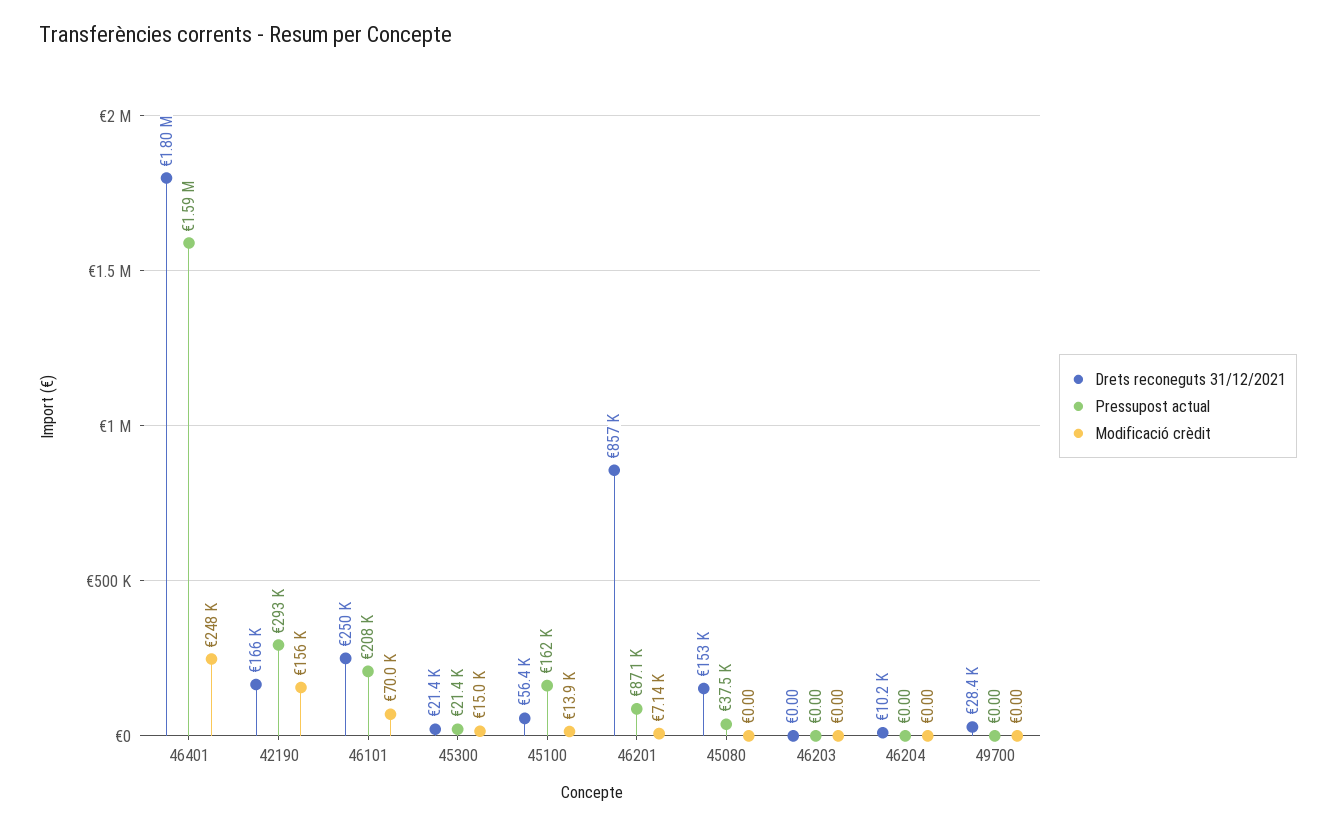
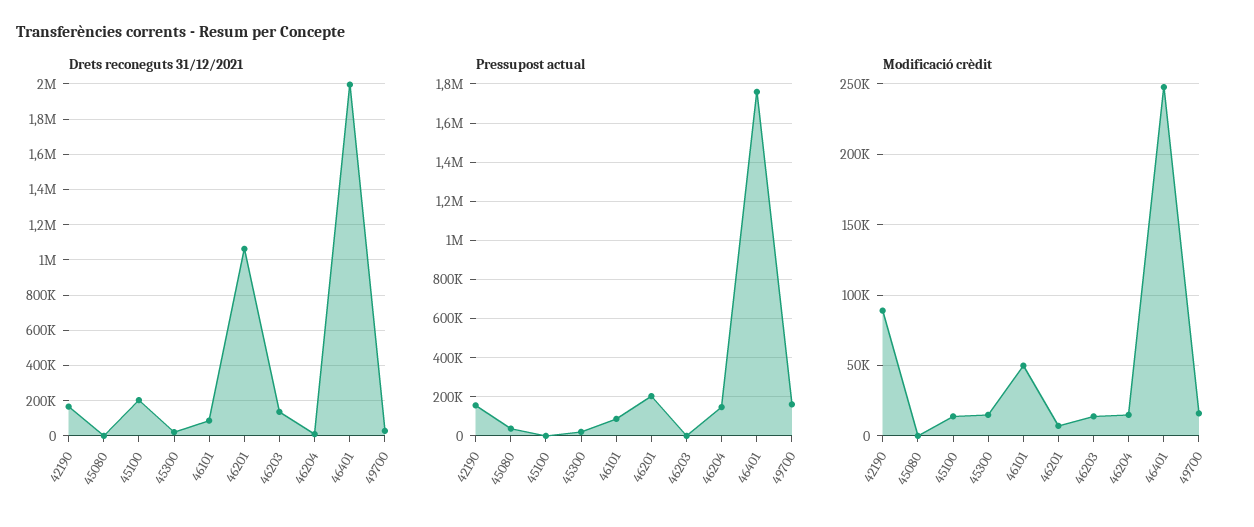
  {
    "Drets reconeguts 31/12/2021": {
-     "46401": 1800000,
+     "46401": 2000000,
      "42190": 166000,
-     "46101": 250000,
+     "46101": 100000,
      "45300": 21400,
-     "45100": 56400,
+     "45100": 200000,
-     "46201": 857000,
+     "46201": 1050000,
-     "45080": 153000,
+     "45080": 0,
-     "46203": 0,
+     "46203": 150000,
      "46204": 10200,
      "49700": 28400
    },
    "Pressupost actual": {
-     "46401": 1590000,
+     "46401": 1750000,
-     "42190": 293000,
+     "42190": 150000,
-     "46101": 208000,
+     "46101": 100000,
      "45300": 21400,
-     "45100": 162000,
+     "45100": 0,
-     "46201": 87100,
+     "46201": 200000,
      "45080": 37500,
      "46203": 0,
-     "46204": 0,
+     "46204": 150000,
-     "49700": 0
+     "49700": 150000
    },
    "Modificació crèdit": {
      "46401": 248000,
-     "42190": 156000,
+     "42190": 90000,
-     "46101": 70000,
+     "46101": 50000,
      "45300": 15000,
      "45100": 13900,
      "46201": 7140,
      "45080": 0,
-     "46203": 0,
+     "46203": 15000,
-     "46204": 0,
+     "46204": 15000,
-     "49700": 0
+     "49700": 15000
    }
  }

